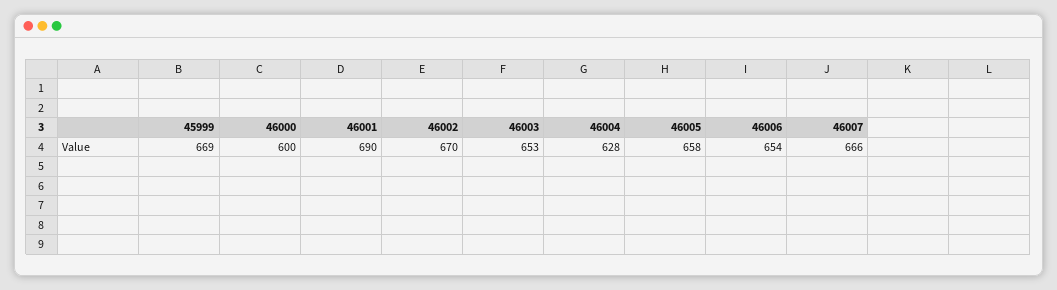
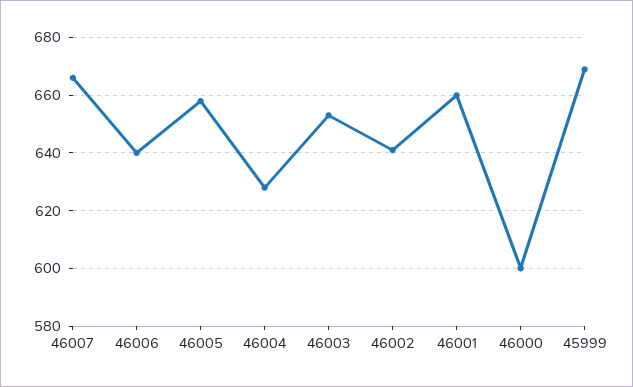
  {
    "45999": 669,
    "46000": 600,
-   "46001": 690,
+   "46001": 660,
-   "46002": 670,
+   "46002": 640,
    "46003": 653,
    "46004": 628,
    "46005": 658,
-   "46006": 654,
+   "46006": 640,
    "46007": 666
  }

